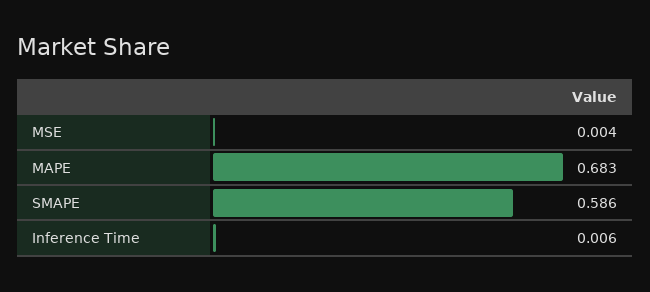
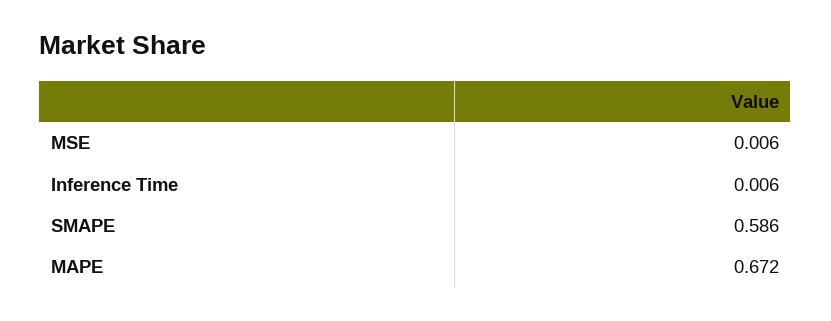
  {
-   "MSE": 0.004,
+   "MSE": 0.006,
-   "MAPE": 0.683,
+   "MAPE": 0.672,
    "SMAPE": 0.586,
    "Inference Time": 0.006
  }

